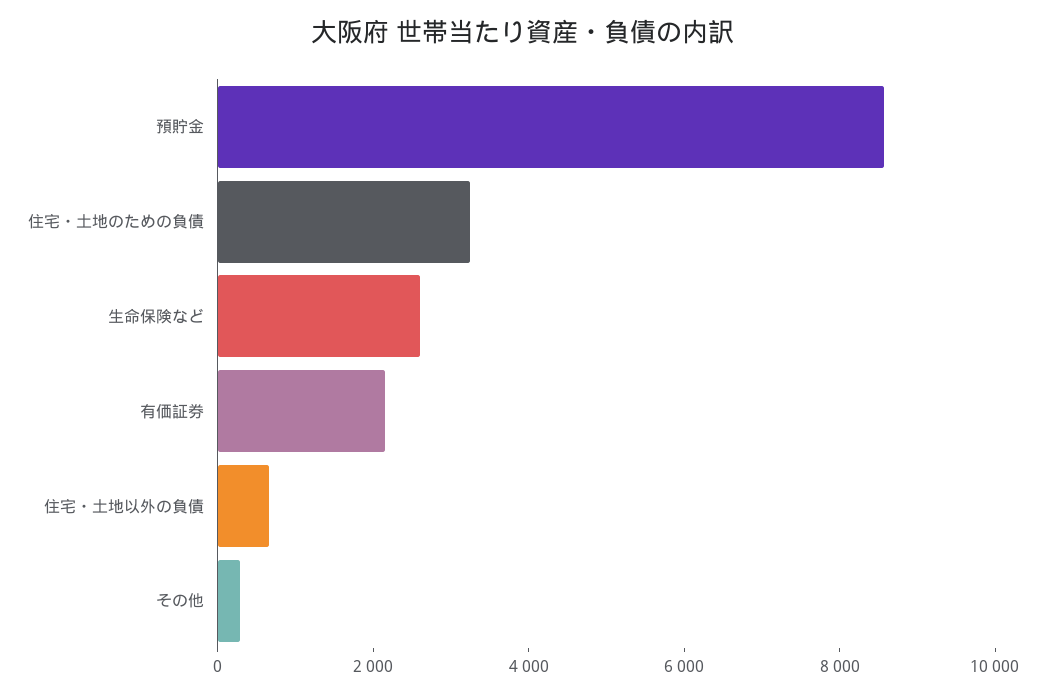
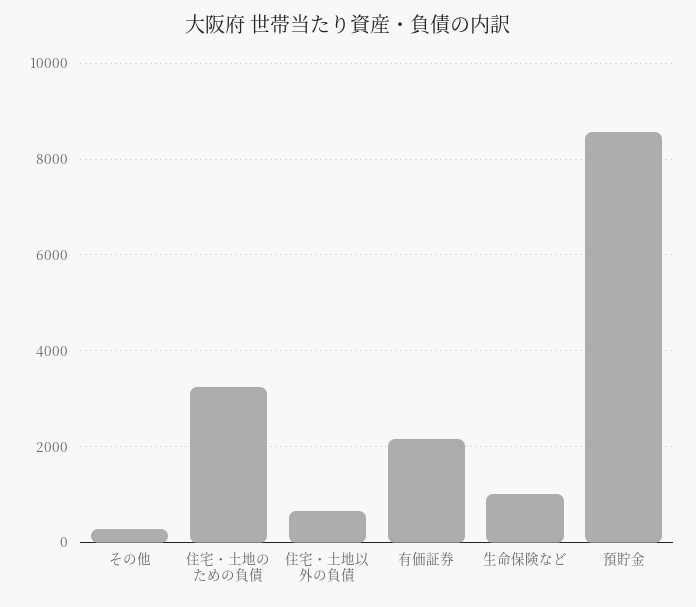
  {
    "預貯金": 8600,
    "住宅・土地のための負債": 3200,
-   "生命保険など": 2500,
+   "生命保険など": 1000,
    "有価証券": 2200,
    "住宅・土地以外の負債": 600,
    "その他": 200
  }

